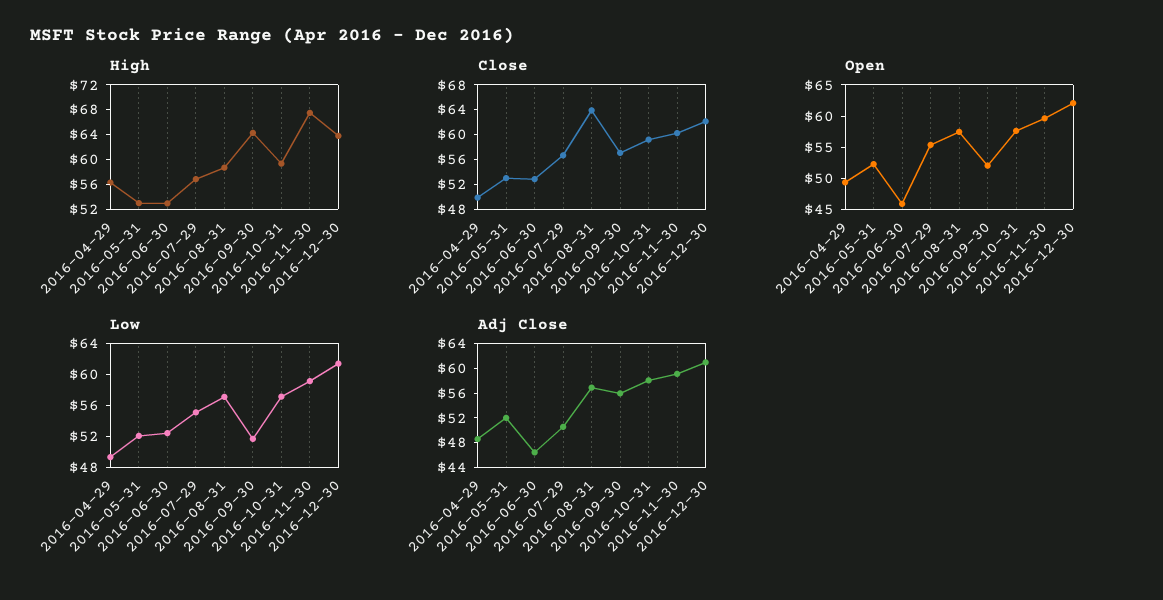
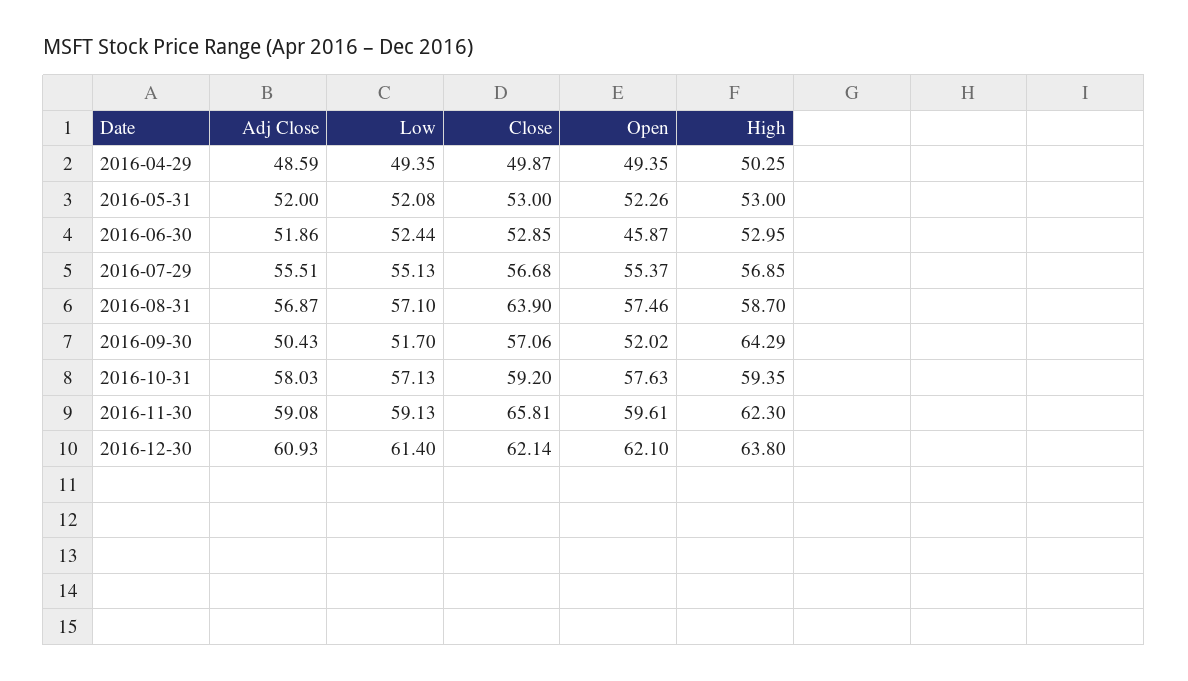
  {
    "High": {
-     "2016-04-29": 56,
+     "2016-04-29": 50.25,
      "2016-05-31": 53,
      "2016-06-30": 52.95,
      "2016-07-29": 56.85,
      "2016-08-31": 58.7,
      "2016-09-30": 64.29,
      "2016-10-31": 59.35,
-     "2016-11-30": 68,
+     "2016-11-30": 62.3,
      "2016-12-30": 63.8
    },
    "Close": {
      "2016-04-29": 49.87,
      "2016-05-31": 53,
      "2016-06-30": 52.85,
      "2016-07-29": 56.68,
      "2016-08-31": 63.9,
      "2016-09-30": 57.06,
      "2016-10-31": 59.2,
-     "2016-11-30": 60,
+     "2016-11-30": 65.81,
      "2016-12-30": 62.14
    },
    "Open": {
      "2016-04-29": 49.35,
      "2016-05-31": 52.26,
      "2016-06-30": 45.87,
      "2016-07-29": 55.37,
      "2016-08-31": 57.46,
      "2016-09-30": 52.02,
      "2016-10-31": 57.63,
      "2016-11-30": 59.61,
      "2016-12-30": 62.1
    },
    "Low": {
      "2016-04-29": 49.35,
      "2016-05-31": 52.08,
      "2016-06-30": 52.44,
      "2016-07-29": 55.13,
      "2016-08-31": 57.1,
      "2016-09-30": 51.7,
      "2016-10-31": 57.13,
      "2016-11-30": 59.13,
      "2016-12-30": 61.4
    },
    "Adj Close": {
      "2016-04-29": 48.59,
      "2016-05-31": 52,
-     "2016-06-30": 46,
+     "2016-06-30": 51.86,
-     "2016-07-29": 50,
+     "2016-07-29": 55.51,
      "2016-08-31": 56.87,
-     "2016-09-30": 56,
+     "2016-09-30": 50.43,
      "2016-10-31": 58.03,
      "2016-11-30": 59.08,
      "2016-12-30": 60.93
    }
  }

